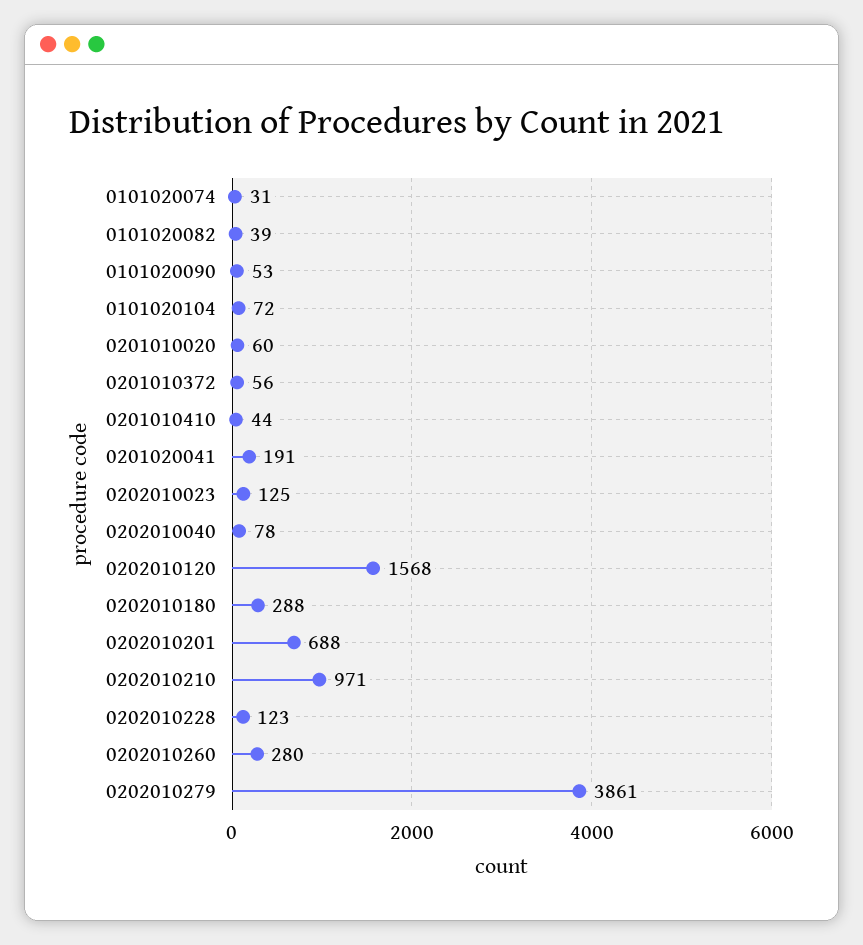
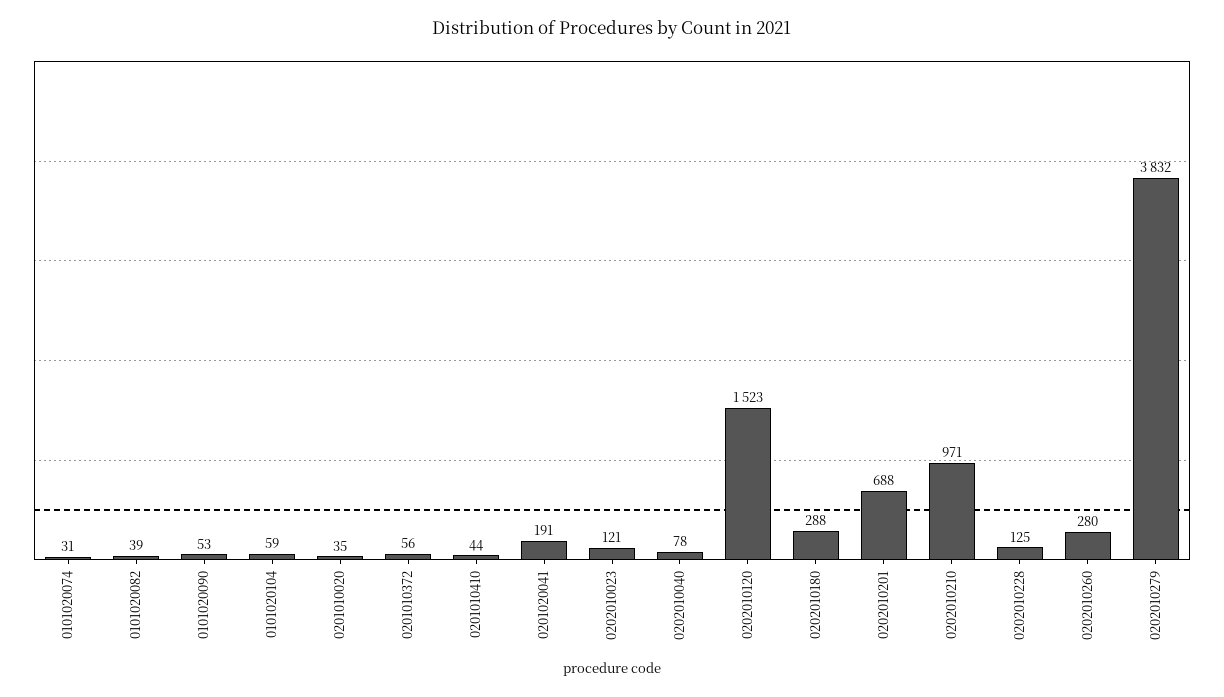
  {
    "0101020074": 31,
    "0101020082": 39,
    "0101020090": 53,
-   "0101020104": 72,
+   "0101020104": 59,
-   "0201010020": 60,
+   "0201010020": 35,
    "0201010372": 56,
    "0201010410": 44,
    "0201020041": 191,
-   "0202010023": 125,
+   "0202010023": 121,
    "0202010040": 78,
-   "0202010120": 1568,
+   "0202010120": 1523,
    "0202010180": 288,
    "0202010201": 688,
    "0202010210": 971,
-   "0202010228": 123,
+   "0202010228": 125,
    "0202010260": 280,
-   "0202010279": 3861
+   "0202010279": 3832
  }

